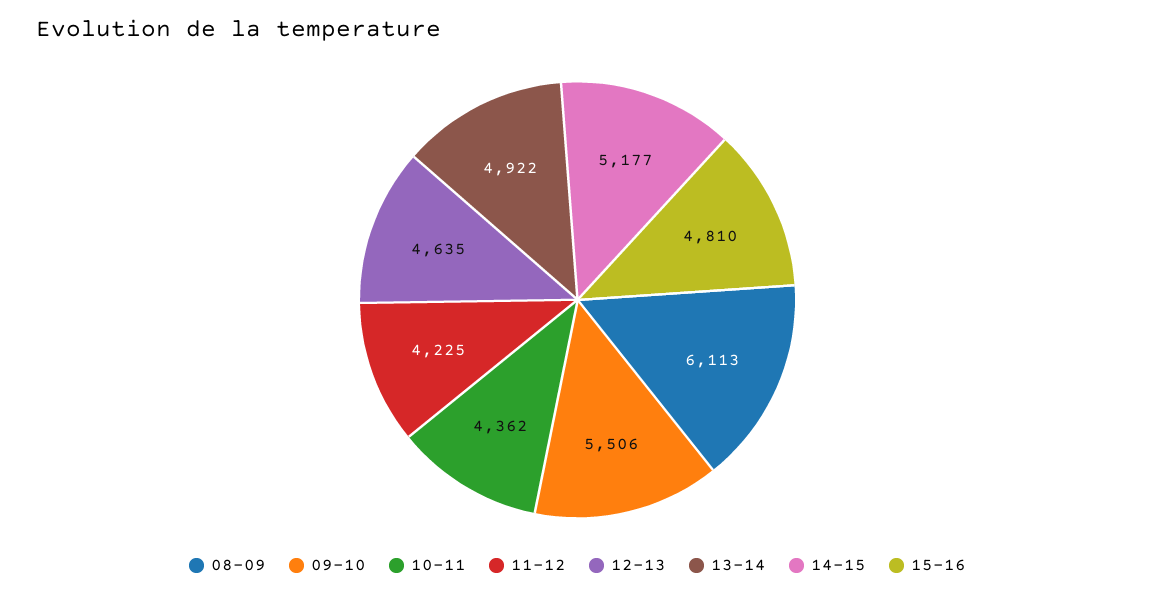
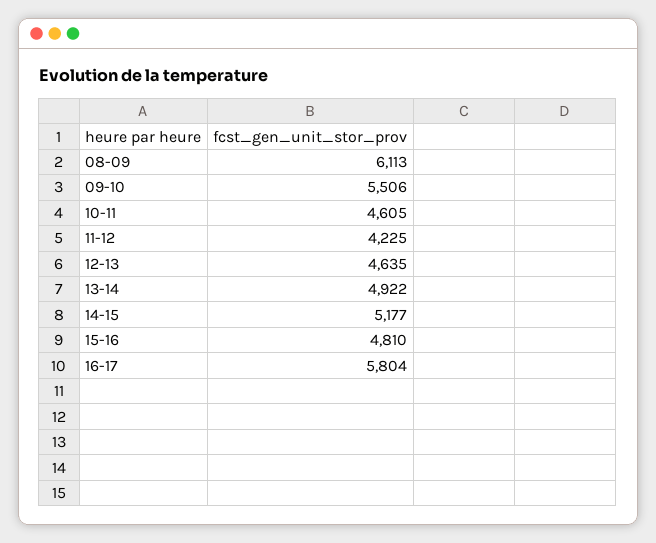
  {
    "08-09": 6113,
    "09-10": 5506,
-   "10-11": 4362,
+   "10-11": 4605,
    "11-12": 4225,
    "12-13": 4635,
    "13-14": 4922,
    "14-15": 5177,
-   "15-16": 4810
+   "15-16": 4810,
+   "16-17": 5804
  }

